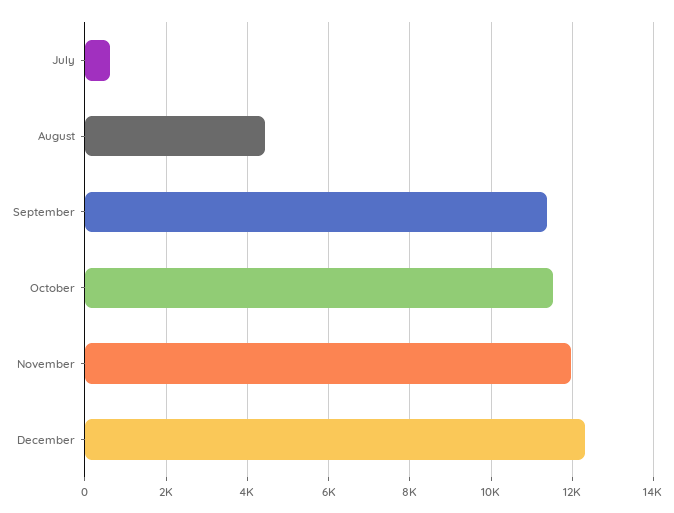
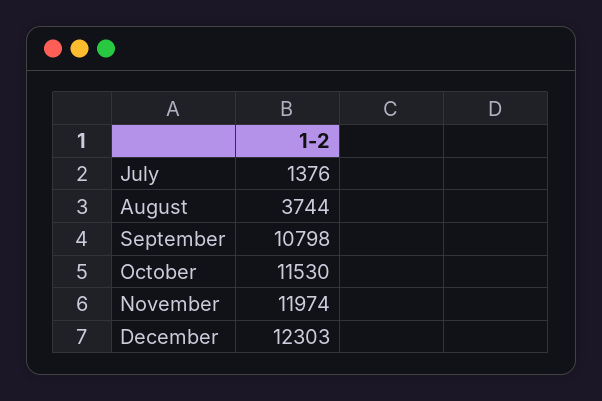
  {
-   "July": 600,
+   "July": 1376,
-   "August": 4400,
+   "August": 3744,
-   "September": 11400,
+   "September": 10798,
    "October": 11530,
    "November": 11974,
    "December": 12303
  }

